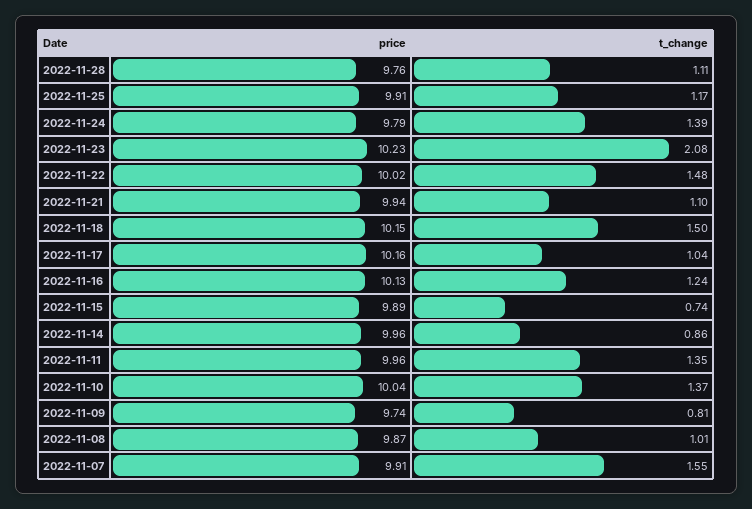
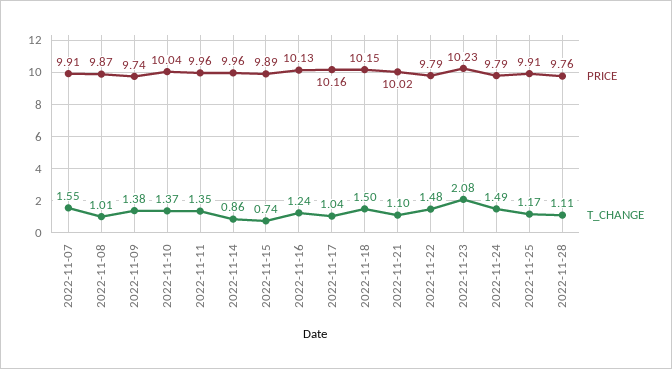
  {
    "price": {
      "2022-11-28": 9.76,
      "2022-11-25": 9.91,
      "2022-11-24": 9.79,
      "2022-11-23": 10.23,
-     "2022-11-22": 10.02,
+     "2022-11-22": 9.79,
-     "2022-11-21": 9.94,
+     "2022-11-21": 10.02,
      "2022-11-18": 10.15,
      "2022-11-17": 10.16,
      "2022-11-16": 10.13,
      "2022-11-15": 9.89,
      "2022-11-14": 9.96,
      "2022-11-11": 9.96,
      "2022-11-10": 10.04,
      "2022-11-09": 9.74,
      "2022-11-08": 9.87,
      "2022-11-07": 9.91
    },
    "t_change": {
      "2022-11-28": 1.11,
      "2022-11-25": 1.17,
-     "2022-11-24": 1.39,
+     "2022-11-24": 1.49,
      "2022-11-23": 2.08,
      "2022-11-22": 1.48,
      "2022-11-21": 1.1,
      "2022-11-18": 1.5,
      "2022-11-17": 1.04,
      "2022-11-16": 1.24,
      "2022-11-15": 0.74,
      "2022-11-14": 0.86,
      "2022-11-11": 1.35,
      "2022-11-10": 1.37,
-     "2022-11-09": 0.81,
+     "2022-11-09": 1.38,
      "2022-11-08": 1.01,
      "2022-11-07": 1.55
    }
  }

